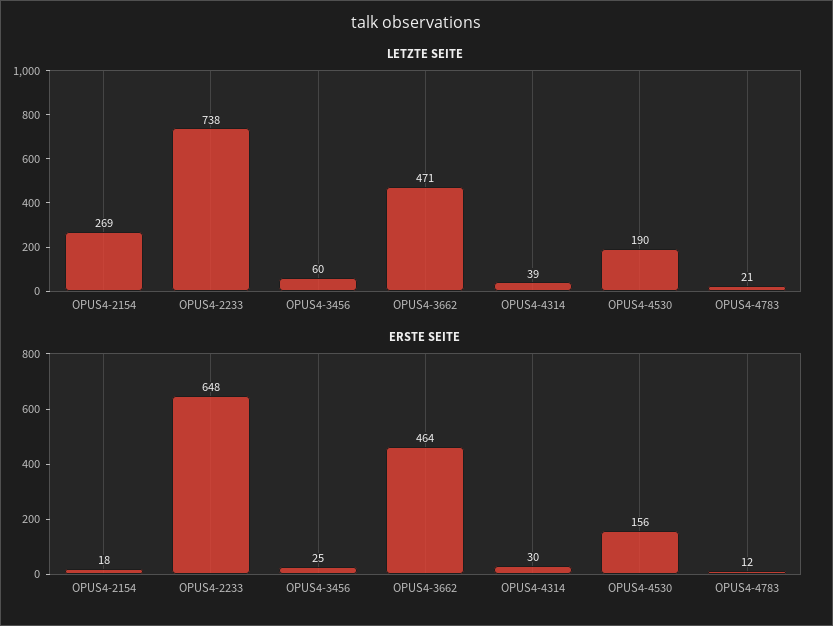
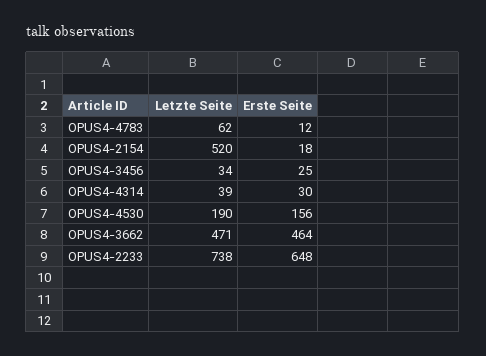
  {
    "LETZTE SEITE": {
-     "OPUS4-2154": 269,
+     "OPUS4-2154": 520,
      "OPUS4-2233": 738,
-     "OPUS4-3456": 60,
+     "OPUS4-3456": 34,
      "OPUS4-3662": 471,
      "OPUS4-4314": 39,
      "OPUS4-4530": 190,
-     "OPUS4-4783": 21
+     "OPUS4-4783": 62
    },
    "ERSTE SEITE": {
      "OPUS4-2154": 18,
      "OPUS4-2233": 648,
      "OPUS4-3456": 25,
      "OPUS4-3662": 464,
      "OPUS4-4314": 30,
      "OPUS4-4530": 156,
      "OPUS4-4783": 12
    }
  }

